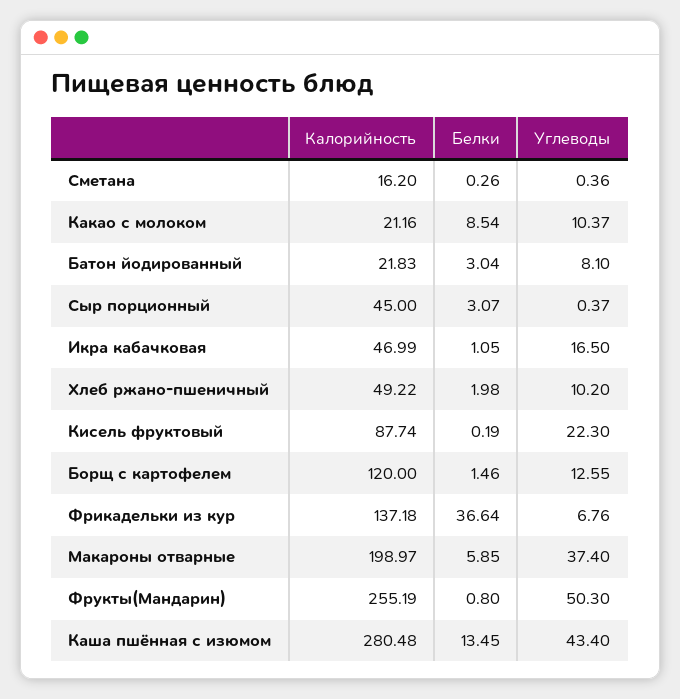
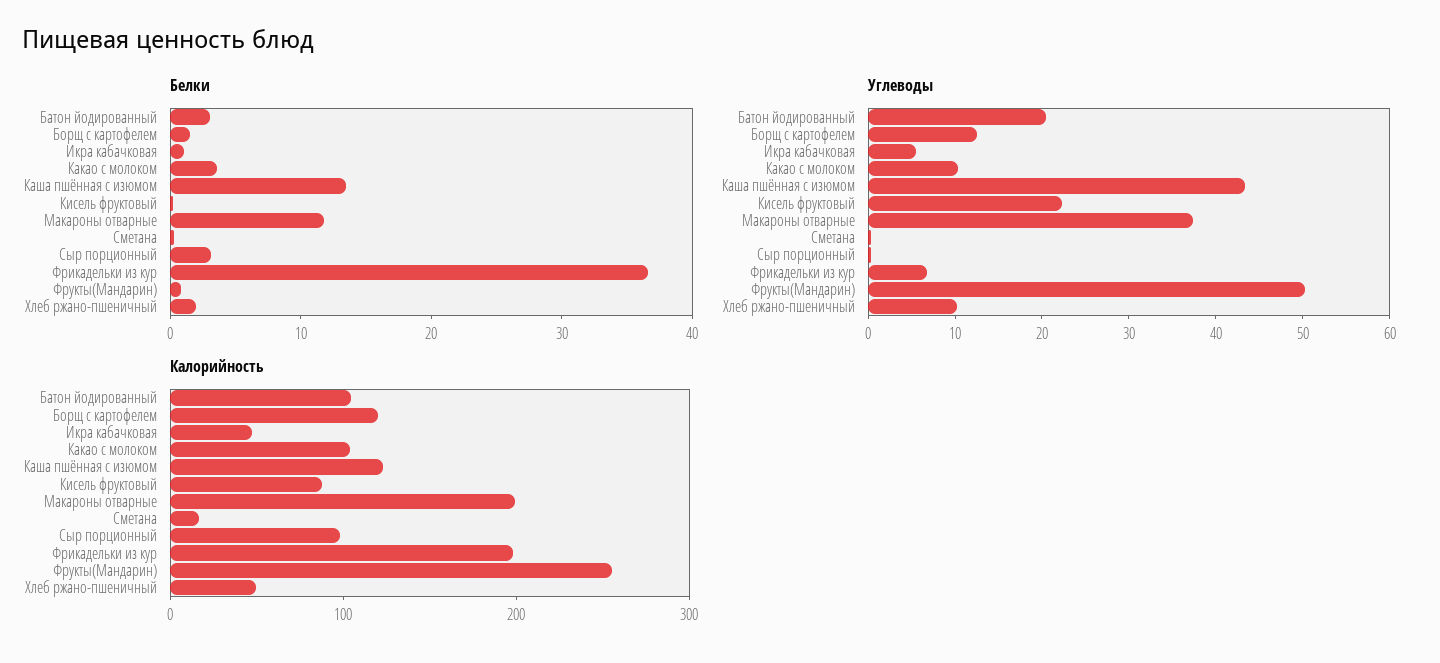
  {
    "Калорийность": {
      "Сметана": 16.2,
-     "Какао с молоком": 21.16,
+     "Какао с молоком": 100,
-     "Батон йодированный": 21.83,
+     "Батон йодированный": 100,
-     "Сыр порционный": 45,
+     "Сыр порционный": 100,
      "Икра кабачковая": 46.99,
      "Хлеб ржано-пшеничный": 49.22,
      "Кисель фруктовый": 87.74,
      "Борщ с картофелем": 120,
-     "Фрикадельки из кур": 137.18,
+     "Фрикадельки из кур": 200,
      "Макароны отварные": 198.97,
      "Фрукты(Мандарин)": 255.19,
-     "Каша пшённая с изюмом": 280.48
+     "Каша пшённая с изюмом": 120
    },
    "Белки": {
      "Сметана": 0.26,
-     "Какао с молоком": 8.54,
+     "Какао с молоком": 4,
      "Батон йодированный": 3.04,
      "Сыр порционный": 3.07,
      "Икра кабачковая": 1.05,
      "Хлеб ржано-пшеничный": 1.98,
      "Кисель фруктовый": 0.19,
      "Борщ с картофелем": 1.46,
      "Фрикадельки из кур": 36.64,
-     "Макароны отварные": 5.85,
+     "Макароны отварные": 12,
      "Фрукты(Мандарин)": 0.8,
      "Каша пшённая с изюмом": 13.45
    },
    "Углеводы": {
      "Сметана": 0.36,
      "Какао с молоком": 10.37,
-     "Батон йодированный": 8.1,
+     "Батон йодированный": 20,
      "Сыр порционный": 0.37,
-     "Икра кабачковая": 16.5,
+     "Икра кабачковая": 6,
      "Хлеб ржано-пшеничный": 10.2,
      "Кисель фруктовый": 22.3,
      "Борщ с картофелем": 12.55,
      "Фрикадельки из кур": 6.76,
      "Макароны отварные": 37.4,
      "Фрукты(Мандарин)": 50.3,
      "Каша пшённая с изюмом": 43.4
    }
  }

